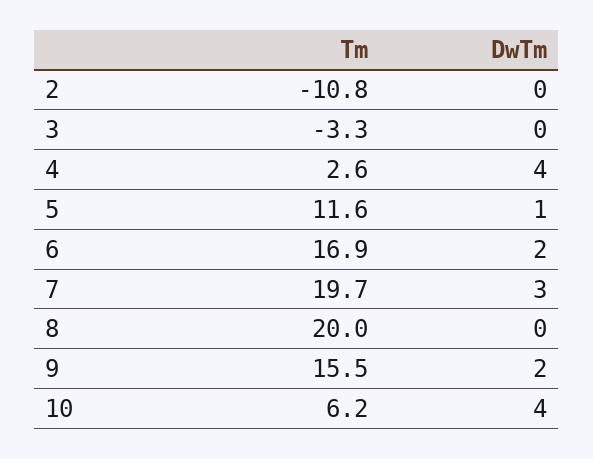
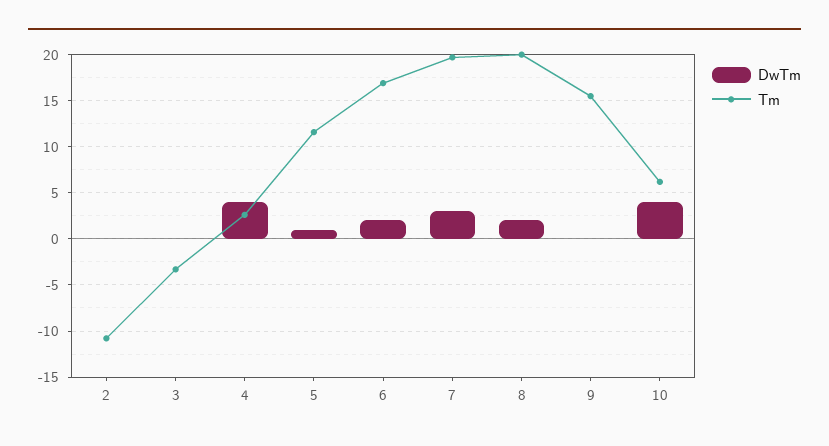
  {
    "Tm": {
      "2": -10.8,
      "3": -3.3,
      "4": 2.6,
      "5": 11.6,
      "6": 16.9,
      "7": 19.7,
      "8": 20,
      "9": 15.5,
      "10": 6.2
    },
    "DwTm": {
      "2": 0,
      "3": 0,
      "4": 4,
      "5": 1,
      "6": 2,
      "7": 3,
-     "8": 0,
+     "8": 2,
-     "9": 2,
+     "9": 0,
      "10": 4
    }
  }

